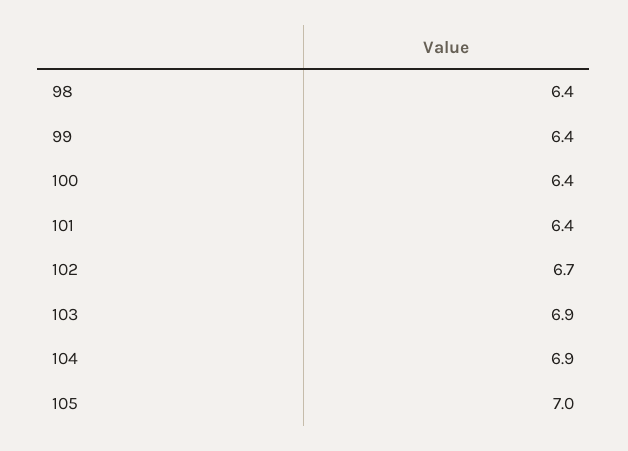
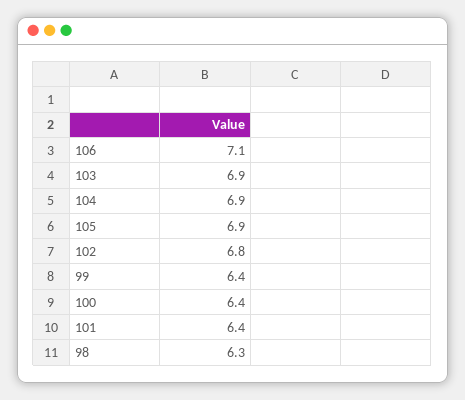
  {
-   "98": 6.4,
+   "98": 6.3,
    "99": 6.4,
    "100": 6.4,
    "101": 6.4,
-   "102": 6.7,
+   "102": 6.8,
    "103": 6.9,
    "104": 6.9,
-   "105": 7
+   "105": 6.9,
+   "106": 7.1
  }

